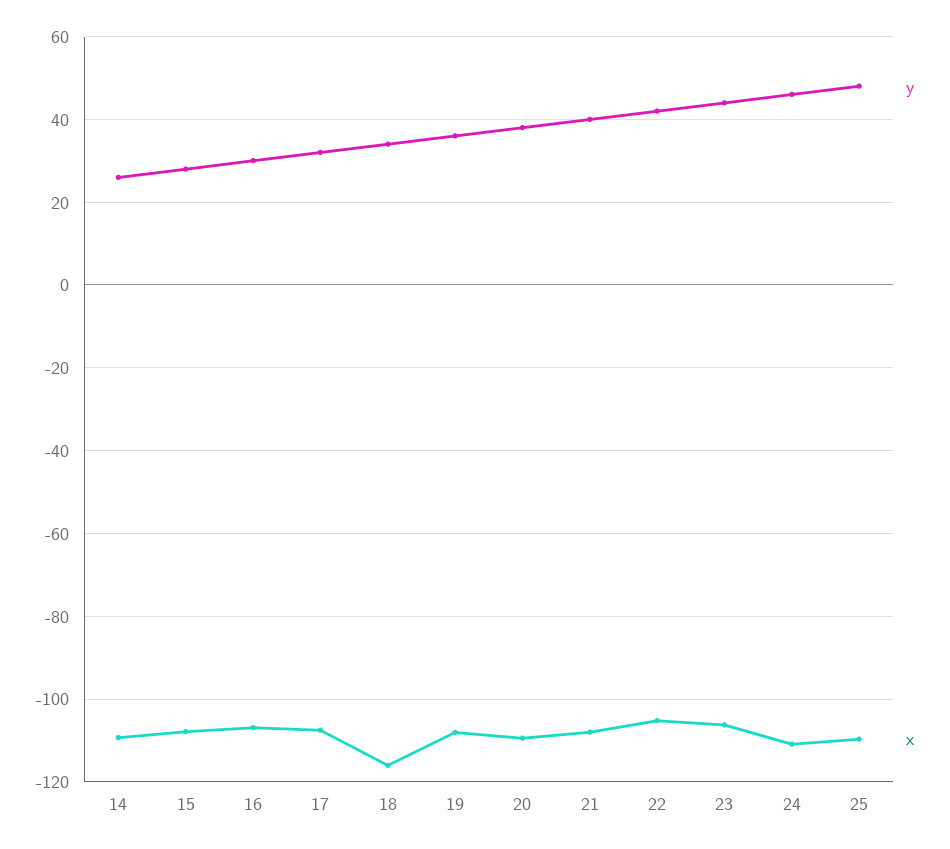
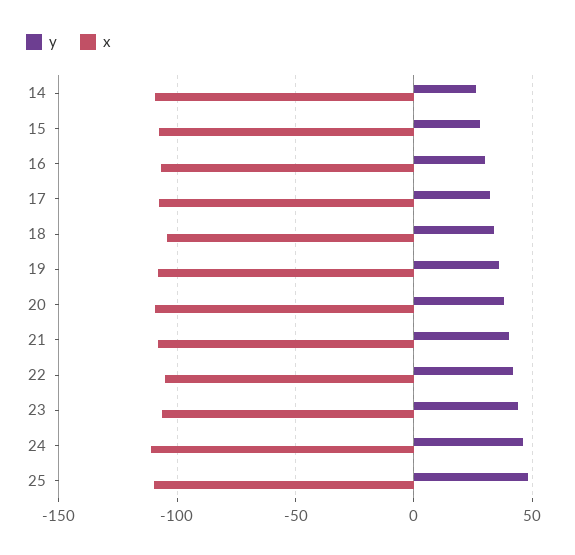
  {
    "y": {
      "14": 26,
      "15": 28,
      "16": 30,
      "17": 32,
      "18": 34,
      "19": 36,
      "20": 38,
      "21": 40,
      "22": 42,
      "23": 44,
      "24": 46,
      "25": 48
    },
    "x": {
      "14": -110,
      "15": -108,
      "16": -106,
      "17": -108,
-     "18": -116,
+     "18": -105,
      "19": -108,
      "20": -110,
      "21": -108,
      "22": -106,
      "23": -106,
      "24": -110,
      "25": -110
    }
  }

